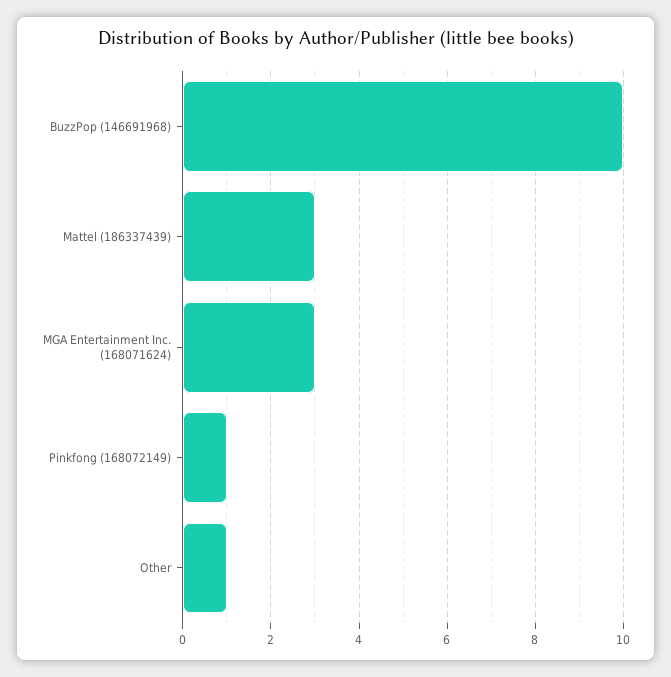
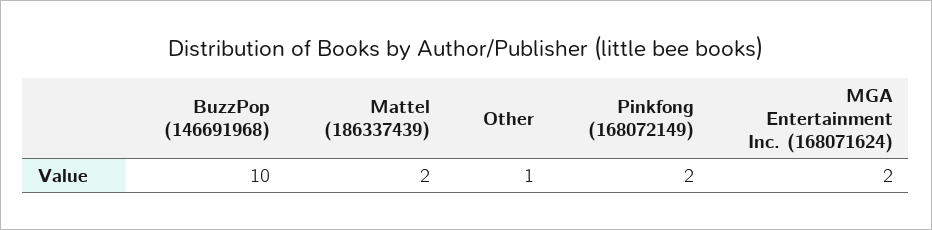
  {
    "BuzzPop (146691968)": 10,
-   "Mattel (186337439)": 3,
+   "Mattel (186337439)": 2,
-   "MGA Entertainment Inc. (168071624)": 3,
+   "MGA Entertainment Inc. (168071624)": 2,
-   "Pinkfong (168072149)": 1,
+   "Pinkfong (168072149)": 2,
    "Other": 1
  }

